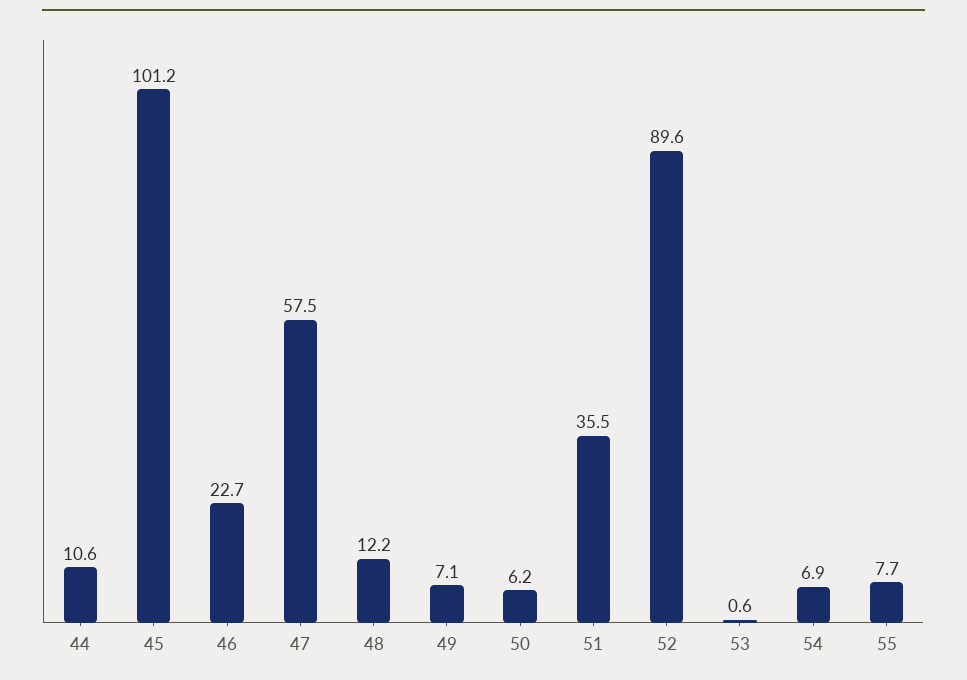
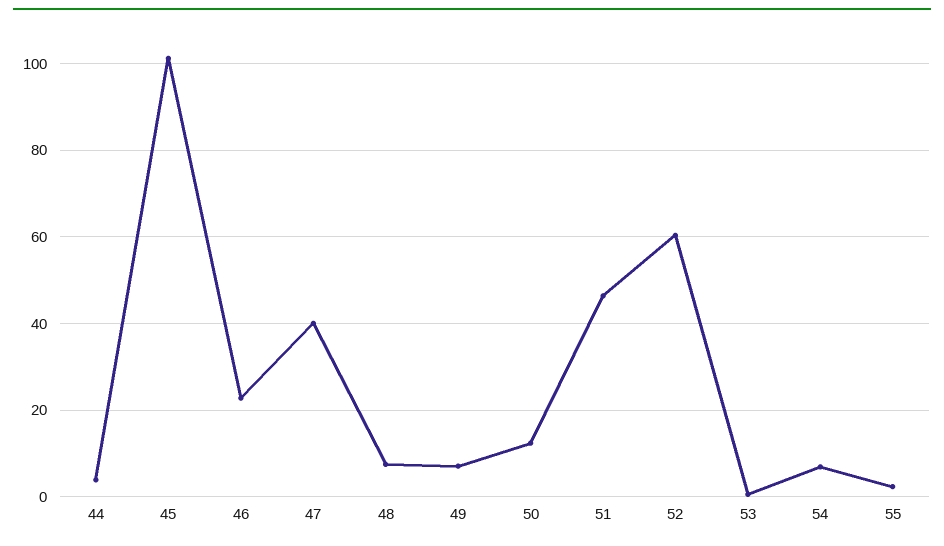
  {
-   "44": 10.6,
+   "44": 4,
    "45": 101.2,
    "46": 22.7,
-   "47": 57.5,
+   "47": 40,
-   "48": 12.2,
+   "48": 8,
    "49": 7.1,
-   "50": 6.2,
+   "50": 12,
-   "51": 35.5,
+   "51": 46,
-   "52": 89.6,
+   "52": 60,
    "53": 0.6,
    "54": 6.9,
-   "55": 7.7
+   "55": 2
  }

